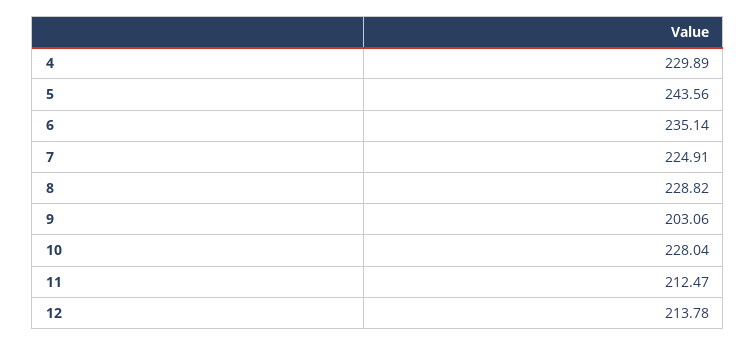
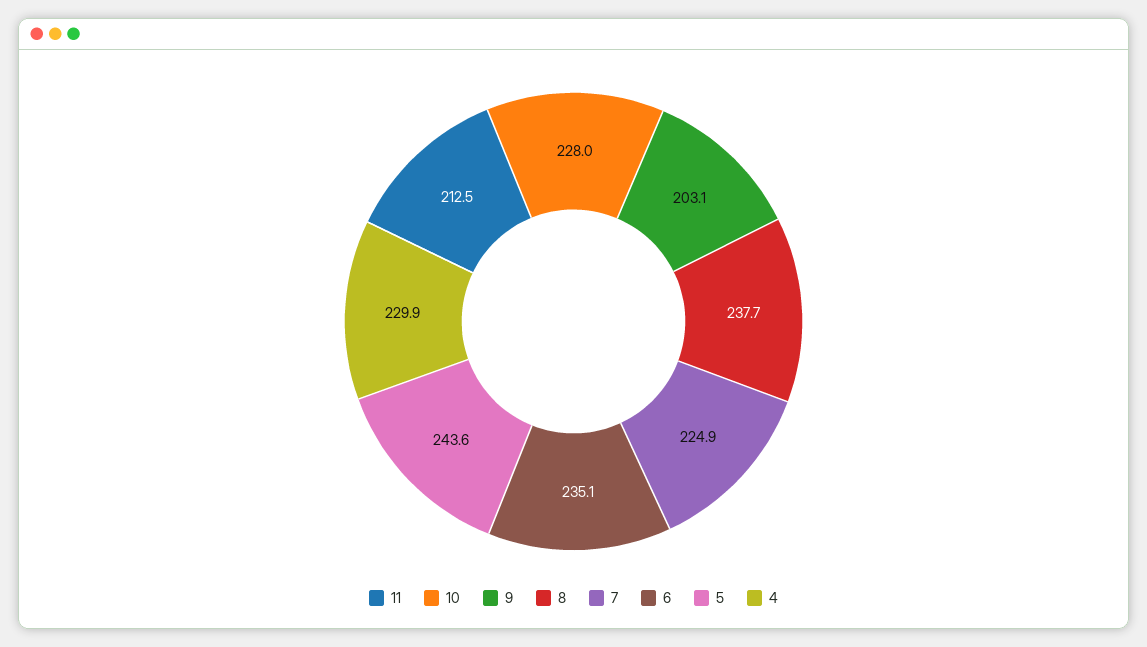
  {
    "4": 229.89,
    "5": 243.56,
    "6": 235.14,
    "7": 224.91,
-   "8": 228.82,
+   "8": 237.7,
    "9": 203.06,
    "10": 228.04,
-   "11": 212.47,
+   "11": 212.47
-   "12": 213.78
  }

